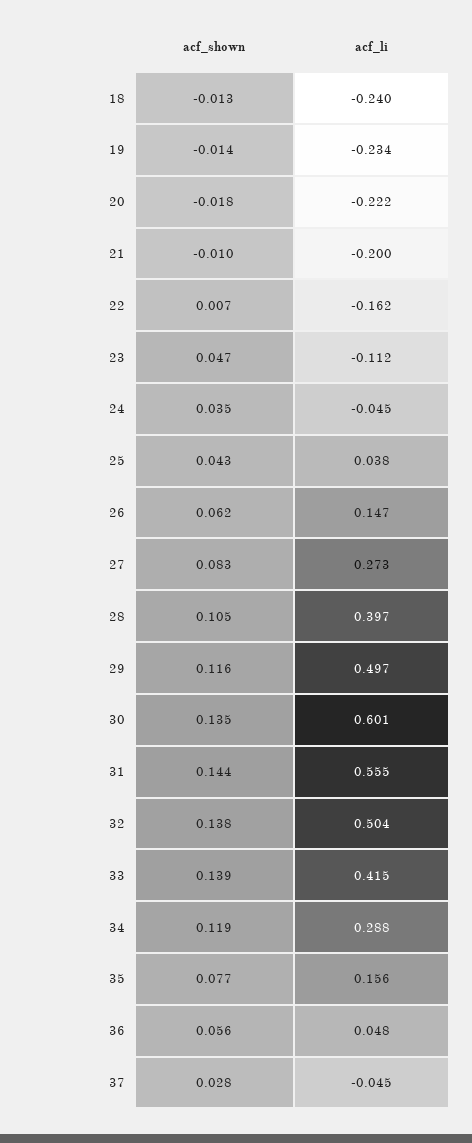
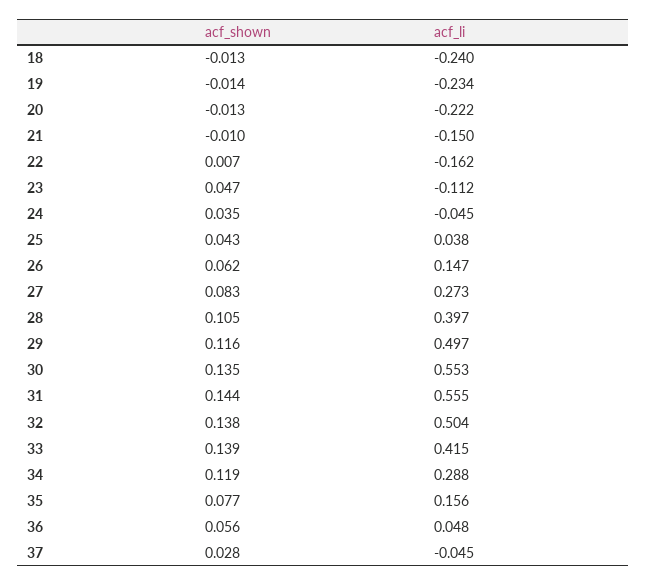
  {
    "acf_shown": {
      "18": -0.013,
      "19": -0.014,
-     "20": -0.018,
+     "20": -0.013,
      "21": -0.01,
      "22": 0.007,
      "23": 0.047,
      "24": 0.035,
      "25": 0.043,
      "26": 0.062,
      "27": 0.083,
      "28": 0.105,
      "29": 0.116,
      "30": 0.135,
      "31": 0.144,
      "32": 0.138,
      "33": 0.139,
      "34": 0.119,
      "35": 0.077,
      "36": 0.056,
      "37": 0.028
    },
    "acf_li": {
      "18": -0.24,
      "19": -0.234,
      "20": -0.222,
-     "21": -0.2,
+     "21": -0.15,
      "22": -0.162,
      "23": -0.112,
      "24": -0.045,
      "25": 0.038,
      "26": 0.147,
      "27": 0.273,
      "28": 0.397,
      "29": 0.497,
-     "30": 0.601,
+     "30": 0.553,
      "31": 0.555,
      "32": 0.504,
      "33": 0.415,
      "34": 0.288,
      "35": 0.156,
      "36": 0.048,
      "37": -0.045
    }
  }

